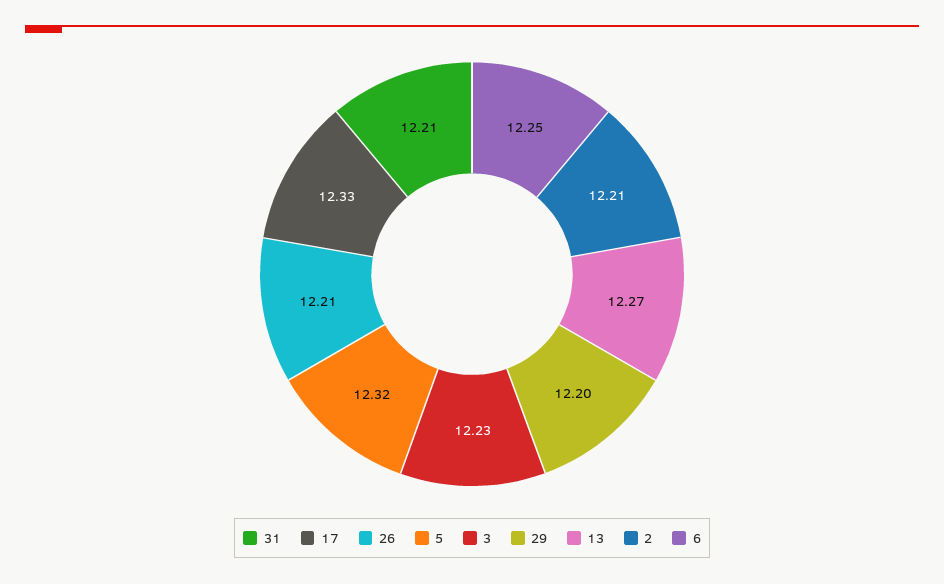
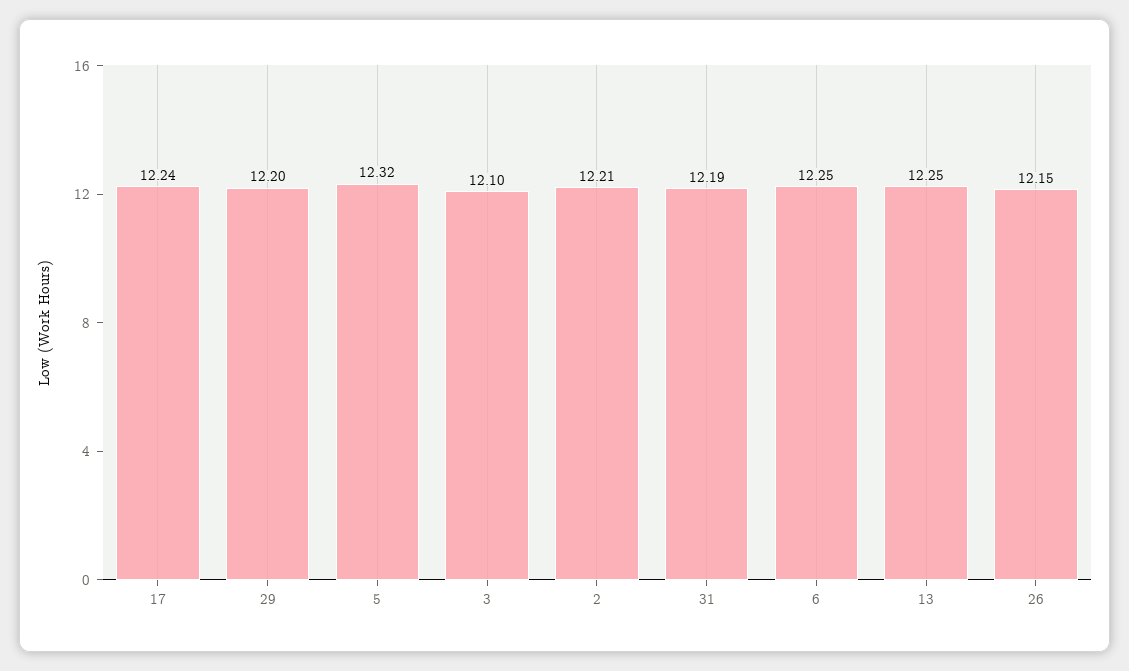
  {
-   "31": 12.21,
+   "31": 12.19,
-   "17": 12.33,
+   "17": 12.24,
-   "26": 12.21,
+   "26": 12.15,
    "5": 12.32,
-   "3": 12.23,
+   "3": 12.1,
    "29": 12.2,
-   "13": 12.27,
+   "13": 12.25,
    "2": 12.21,
    "6": 12.25
  }

